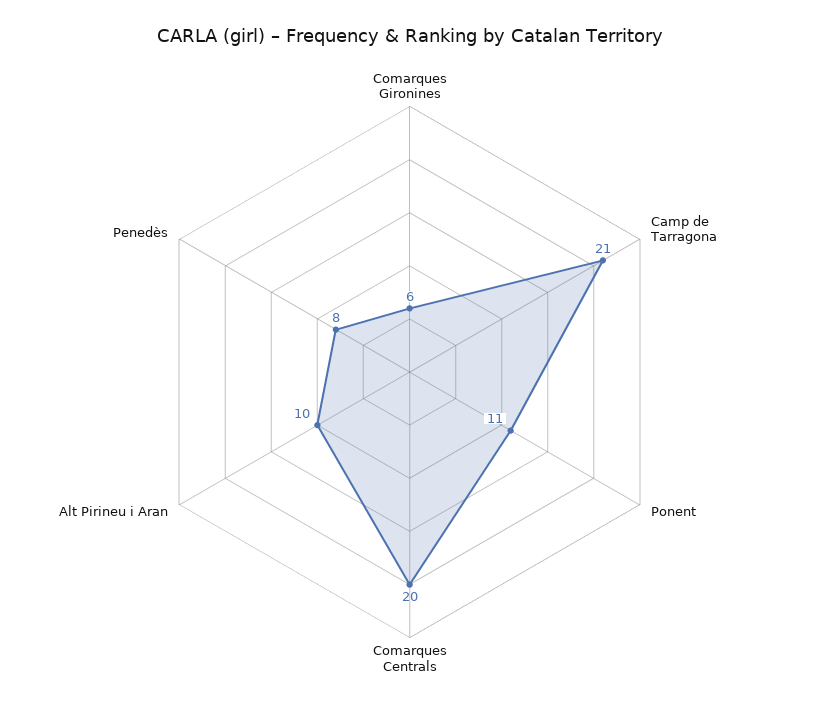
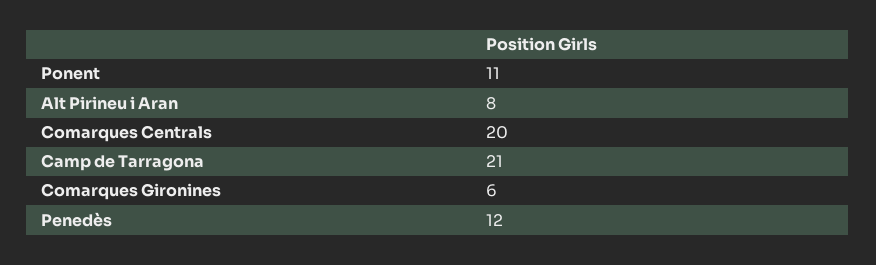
  {
    "Comarques Gironines": 6,
    "Camp de Tarragona": 21,
    "Ponent": 11,
    "Comarques Centrals": 20,
-   "Alt Pirineu i Aran": 10,
+   "Alt Pirineu i Aran": 8,
-   "Penedès": 8
+   "Penedès": 12
  }

